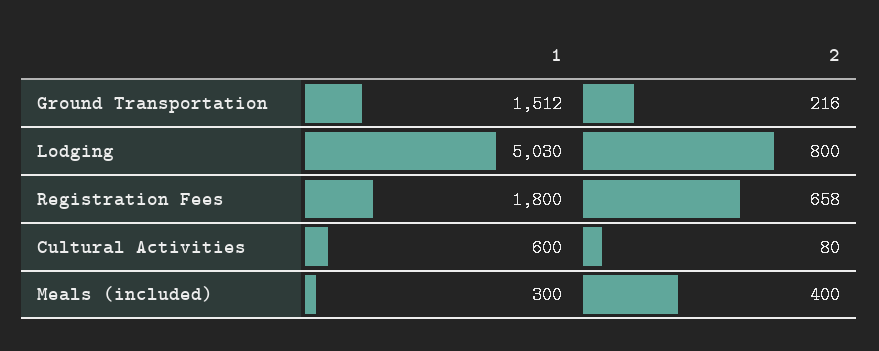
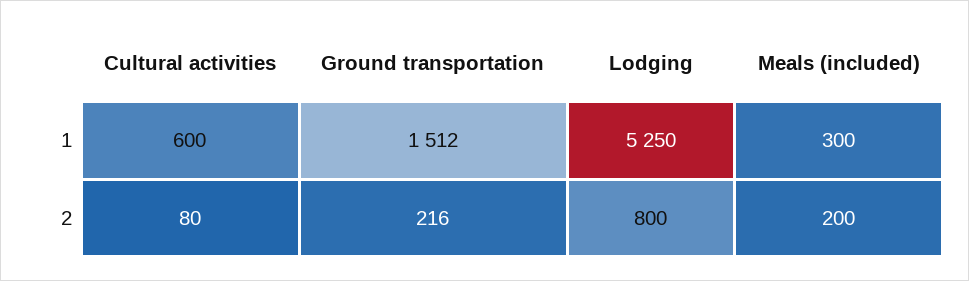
  {
    "1": {
      "Ground Transportation": 1512,
-     "Lodging": 5030,
+     "Lodging": 5250,
-     "Registration Fees": 1800,
      "Cultural Activities": 600,
      "Meals (included)": 300
    },
    "2": {
      "Ground Transportation": 216,
      "Lodging": 800,
-     "Registration Fees": 658,
      "Cultural Activities": 80,
-     "Meals (included)": 400
+     "Meals (included)": 200
    }
  }

